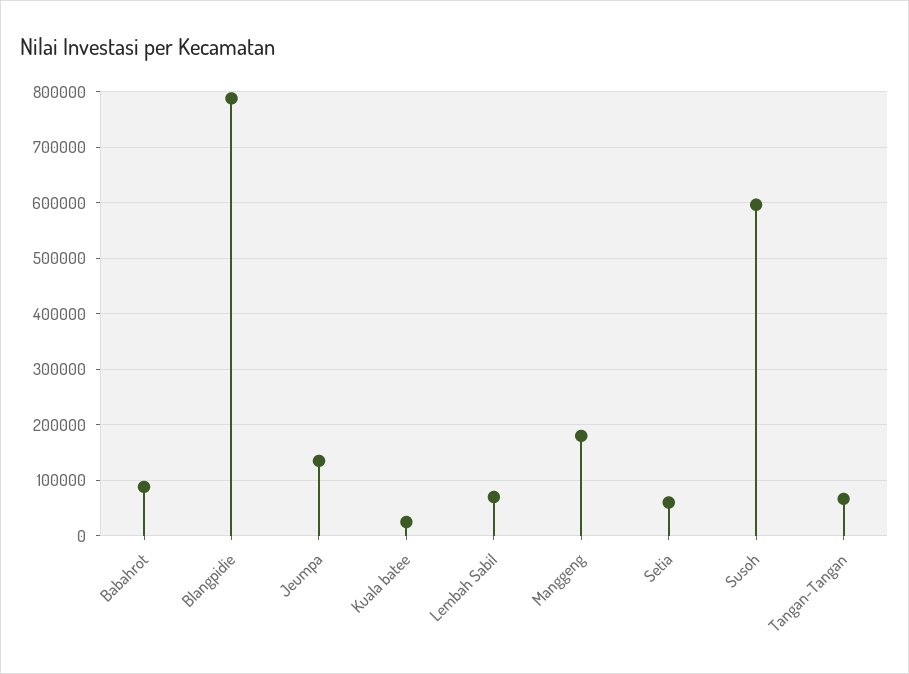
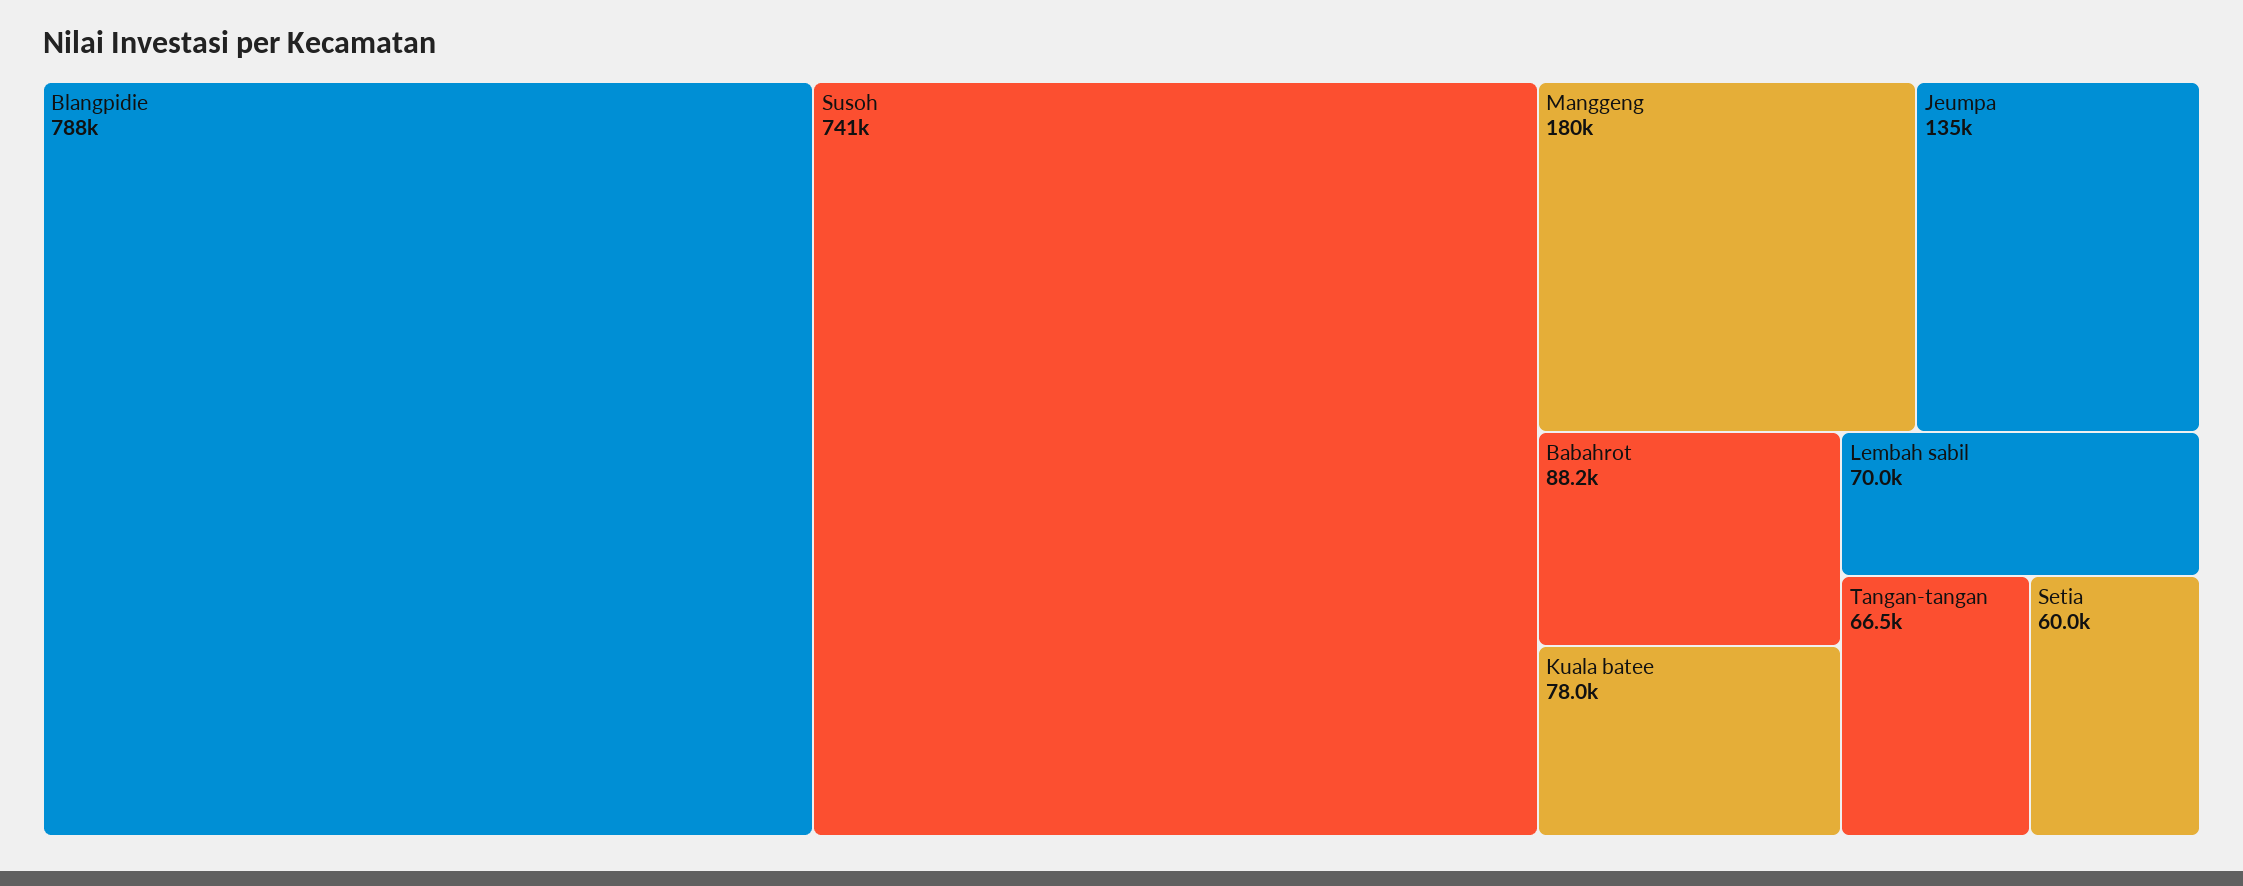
  {
    "Babahrot": 88200,
    "Blangpidie": 788000,
    "Jeumpa": 135000,
-   "Kuala batee": 20000,
+   "Kuala batee": 78000,
    "Lembah Sabil": 70000,
    "Manggeng": 180000,
    "Setia": 60000,
-   "Susoh": 600000,
+   "Susoh": 741000,
    "Tangan-Tangan": 66500
  }

